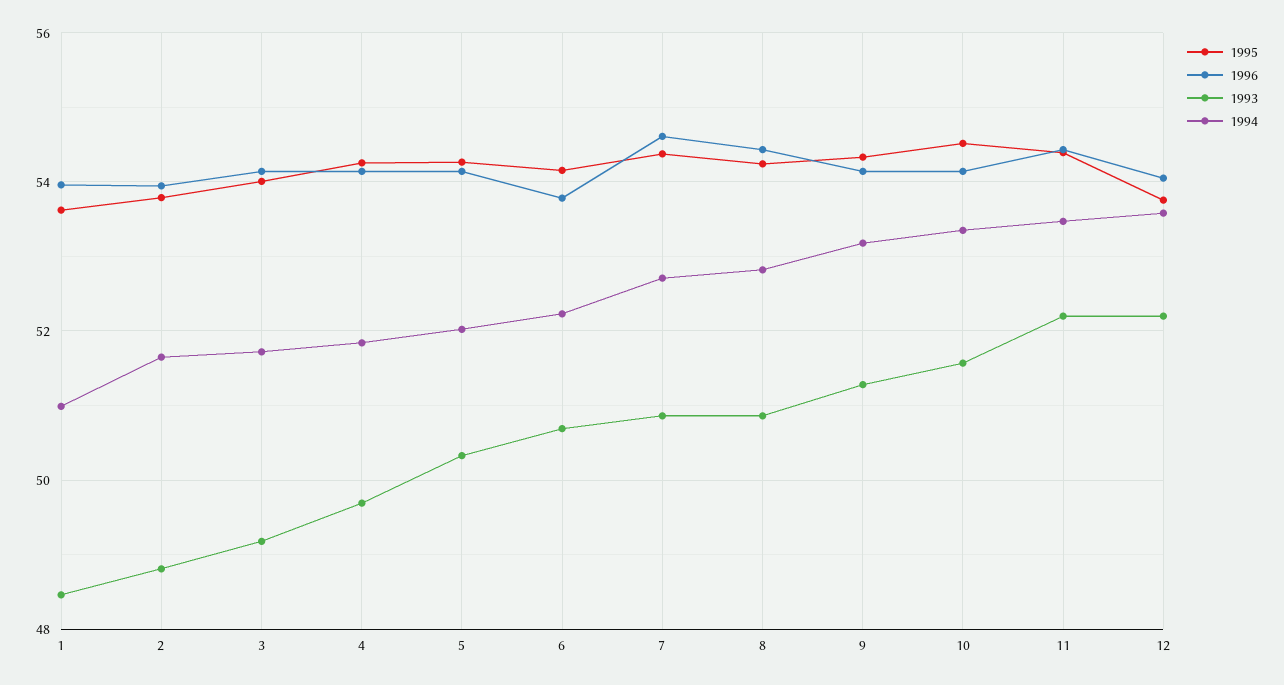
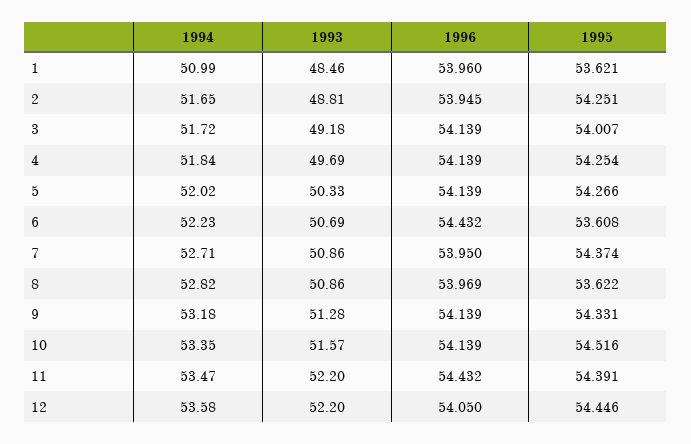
  {
    "1995": {
      "1": 53.621,
-     "2": 53.8,
+     "2": 54.251,
      "3": 54.007,
      "4": 54.254,
      "5": 54.266,
-     "6": 54.2,
+     "6": 53.608,
      "7": 54.374,
-     "8": 54.2,
+     "8": 53.622,
      "9": 54.331,
      "10": 54.516,
      "11": 54.391,
-     "12": 53.8
+     "12": 54.446
    },
    "1996": {
      "1": 53.96,
      "2": 53.945,
      "3": 54.139,
      "4": 54.139,
      "5": 54.139,
-     "6": 53.8,
+     "6": 54.432,
-     "7": 54.6,
+     "7": 53.95,
-     "8": 54.4,
+     "8": 53.969,
      "9": 54.139,
      "10": 54.139,
      "11": 54.432,
      "12": 54.05
    },
    "1993": {
      "1": 48.46,
      "2": 48.81,
      "3": 49.18,
      "4": 49.69,
      "5": 50.33,
      "6": 50.69,
      "7": 50.86,
      "8": 50.86,
      "9": 51.28,
      "10": 51.57,
      "11": 52.2,
      "12": 52.2
    },
    "1994": {
      "1": 50.99,
      "2": 51.65,
      "3": 51.72,
      "4": 51.84,
      "5": 52.02,
      "6": 52.23,
      "7": 52.71,
      "8": 52.82,
      "9": 53.18,
      "10": 53.35,
      "11": 53.47,
      "12": 53.58
    }
  }

